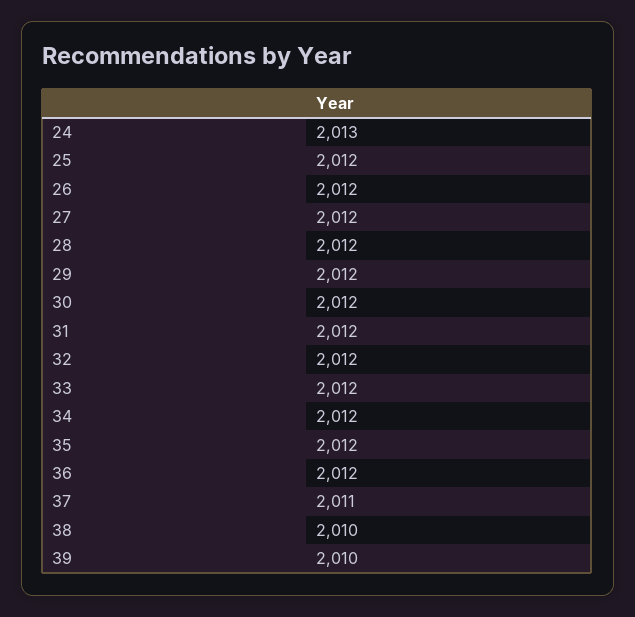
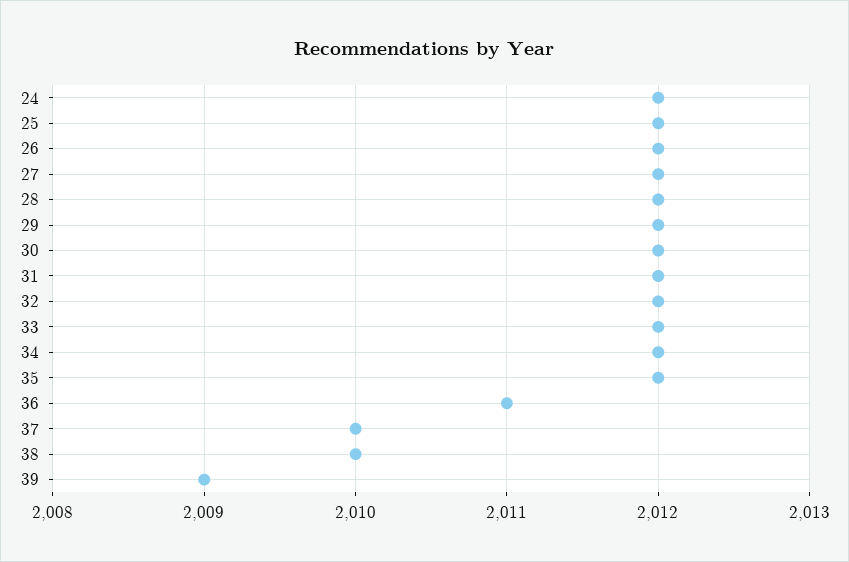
  {
-   "24": 2013,
+   "24": 2012,
    "25": 2012,
    "26": 2012,
    "27": 2012,
    "28": 2012,
    "29": 2012,
    "30": 2012,
    "31": 2012,
    "32": 2012,
    "33": 2012,
    "34": 2012,
    "35": 2012,
-   "36": 2012,
+   "36": 2011,
-   "37": 2011,
+   "37": 2010,
    "38": 2010,
-   "39": 2010
+   "39": 2009
  }

